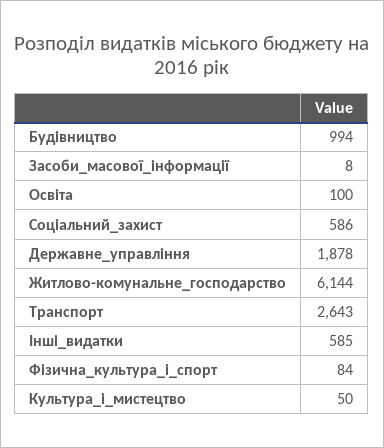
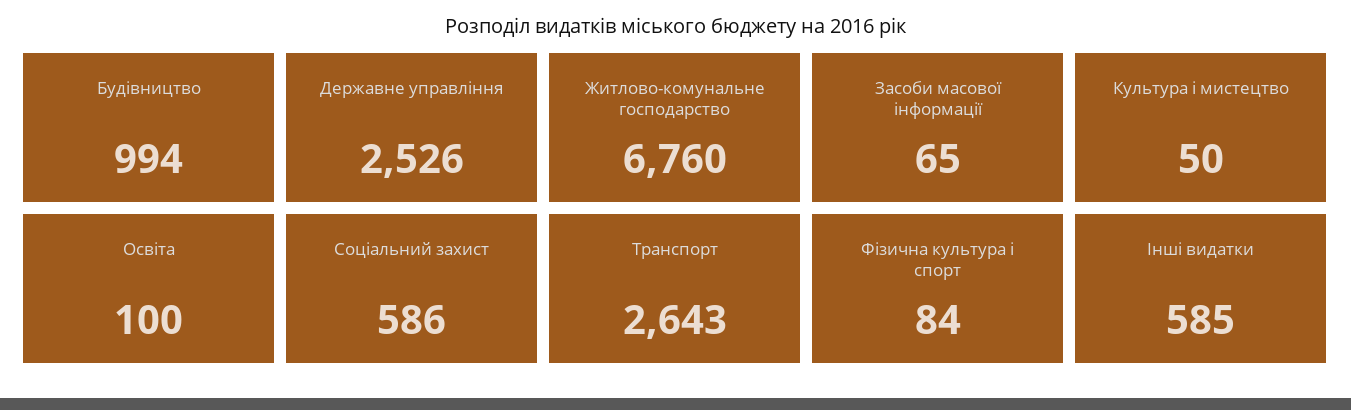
  {
    "Будівництво": 994,
-   "Засоби_масової_інформації": 8,
+   "Засоби_масової_інформації": 65,
    "Освіта": 100,
    "Соціальний_захист": 586,
-   "Державне_управління": 1878,
+   "Державне_управління": 2526,
-   "Житлово-комунальне_господарство": 6144,
+   "Житлово-комунальне_господарство": 6760,
    "Транспорт": 2643,
    "Інші_видатки": 585,
    "Фізична_культура_і_спорт": 84,
    "Культура_і_мистецтво": 50
  }

